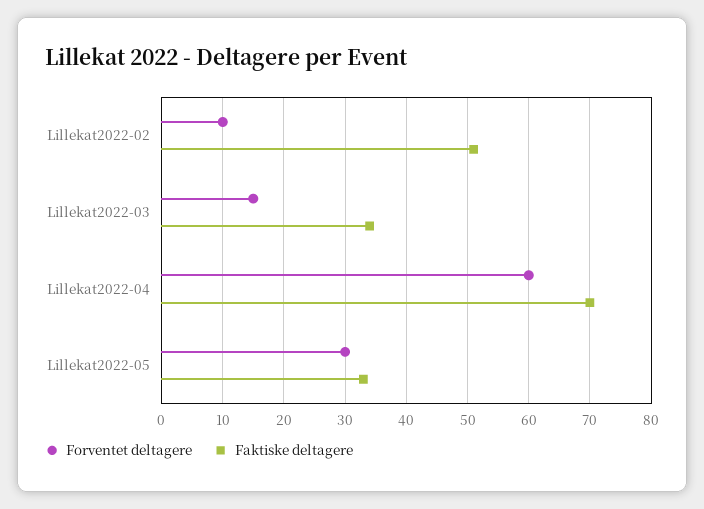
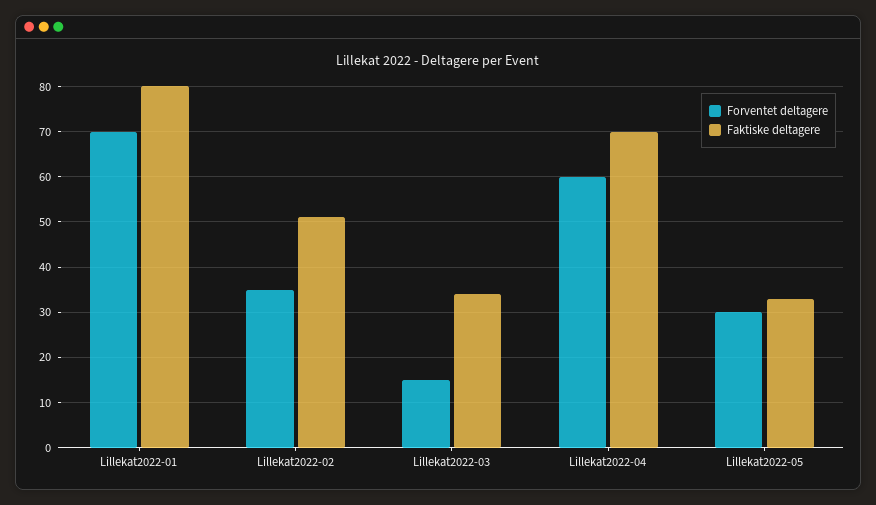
  {
    "Forventet deltagere": {
-     "Lillekat2022-02": 10,
+     "Lillekat2022-02": 35,
      "Lillekat2022-03": 15,
      "Lillekat2022-04": 60,
-     "Lillekat2022-05": 30
+     "Lillekat2022-05": 30,
+     "Lillekat2022-01": 70
    },
    "Faktiske deltagere": {
      "Lillekat2022-02": 51,
      "Lillekat2022-03": 34,
      "Lillekat2022-04": 70,
-     "Lillekat2022-05": 33
+     "Lillekat2022-05": 33,
+     "Lillekat2022-01": 80
    }
  }

